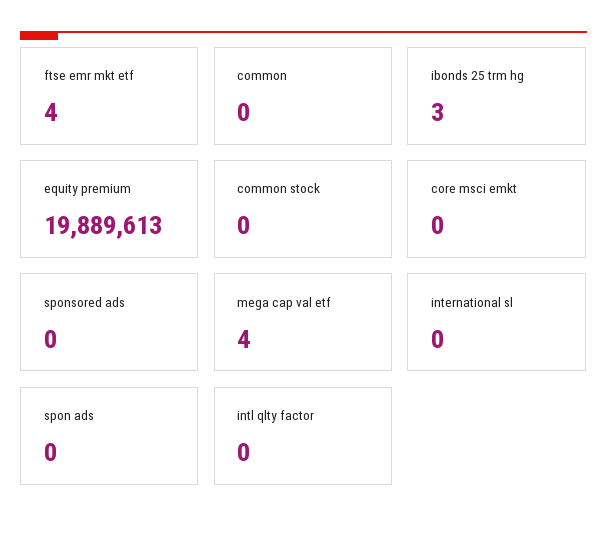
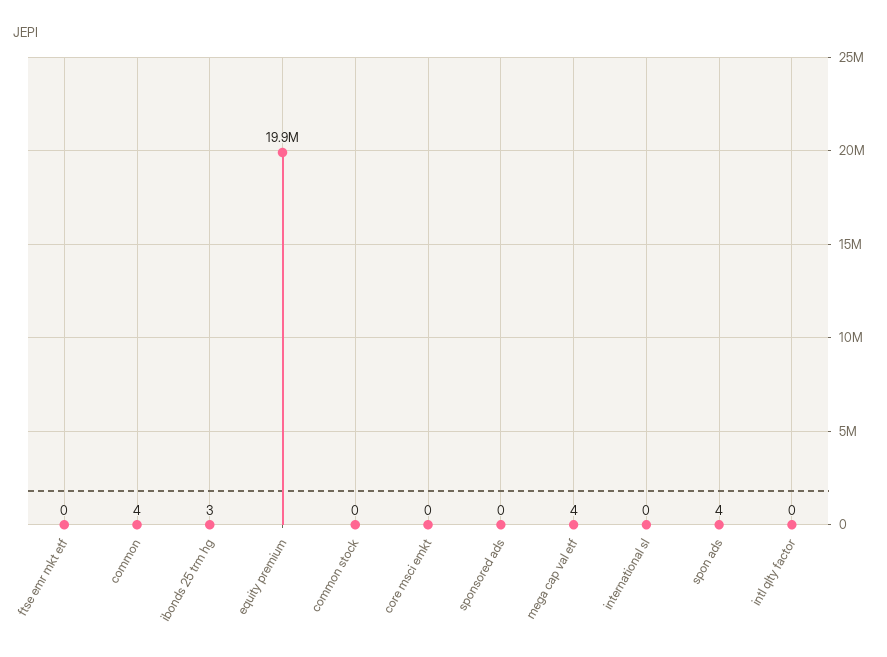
  {
-   "ftse emr mkt etf": 4,
+   "ftse emr mkt etf": 0,
-   "common": 0,
+   "common": 4,
    "ibonds 25 trm hg": 3,
    "equity premium": 19889613,
    "common stock": 0,
    "core msci emkt": 0,
    "sponsored ads": 0,
    "mega cap val etf": 4,
    "international sl": 0,
-   "spon ads": 0,
+   "spon ads": 4,
    "intl qlty factor": 0
  }

